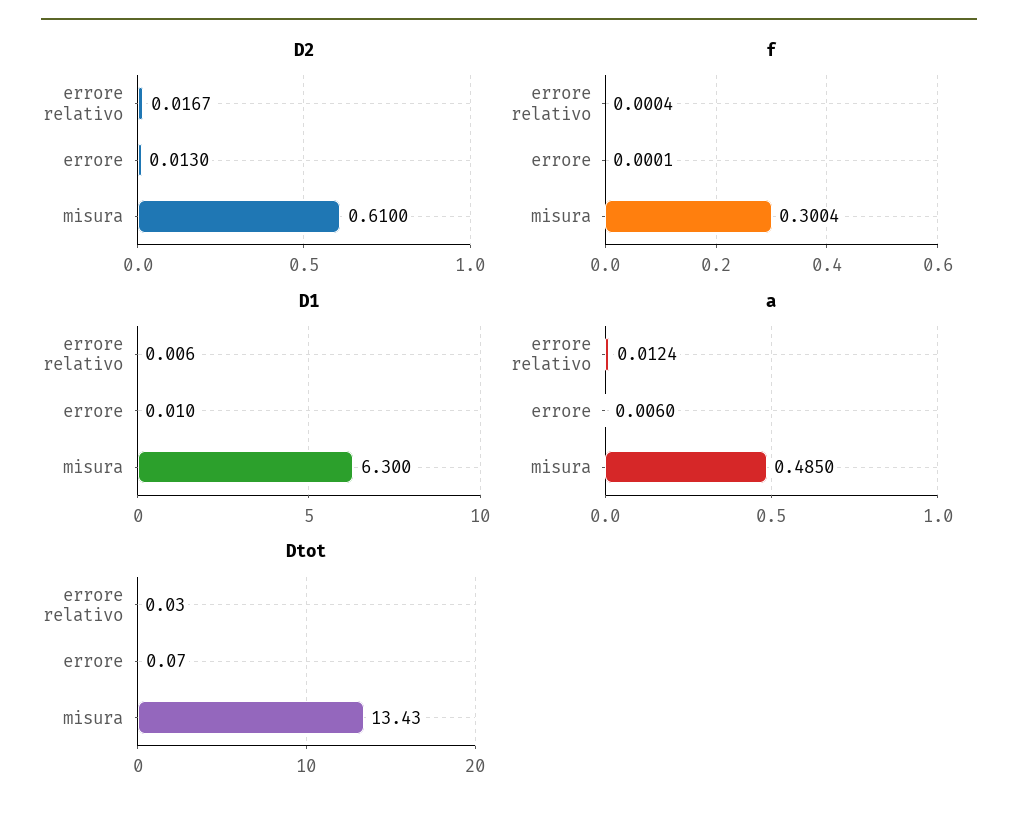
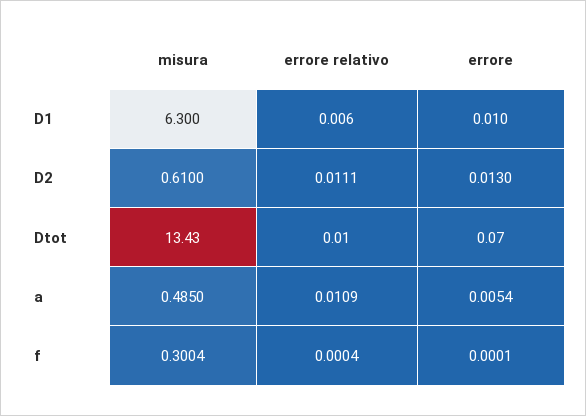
  {
    "D2": {
-     "errore relativo": 0.0167,
+     "errore relativo": 0.0111,
      "errore": 0.013,
      "misura": 0.61
    },
    "f": {
      "errore relativo": 0.0004,
      "errore": 0.0001,
      "misura": 0.3004
    },
    "D1": {
      "errore relativo": 0.006,
      "errore": 0.01,
      "misura": 6.3
    },
    "a": {
-     "errore relativo": 0.0124,
+     "errore relativo": 0.0109,
-     "errore": 0.006,
+     "errore": 0.0054,
      "misura": 0.485
    },
    "Dtot": {
-     "errore relativo": 0.03,
+     "errore relativo": 0.01,
      "errore": 0.07,
      "misura": 13.43
    }
  }

